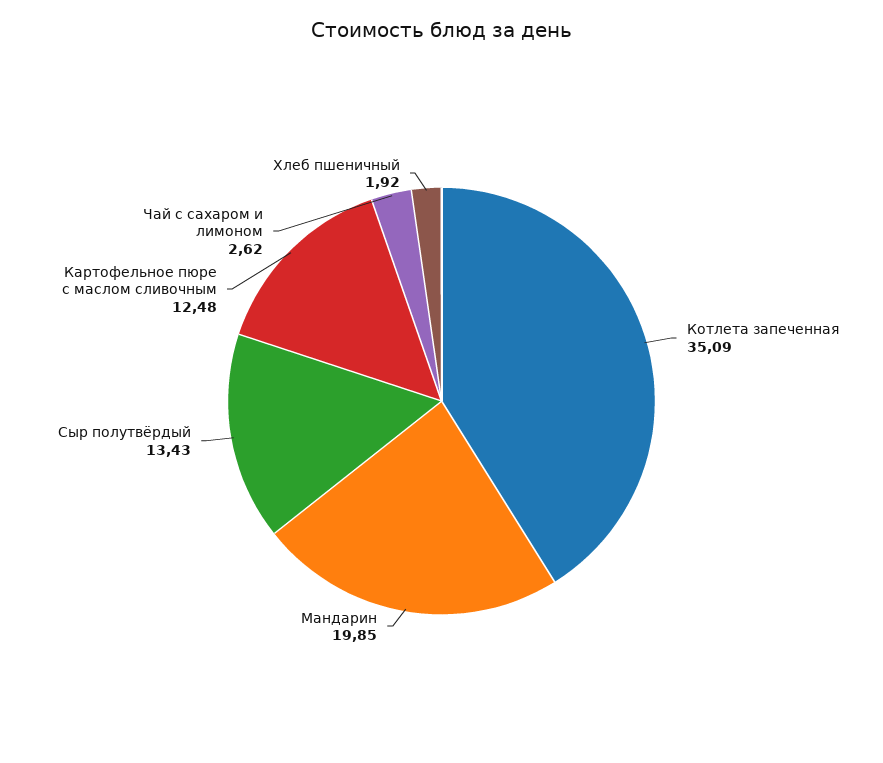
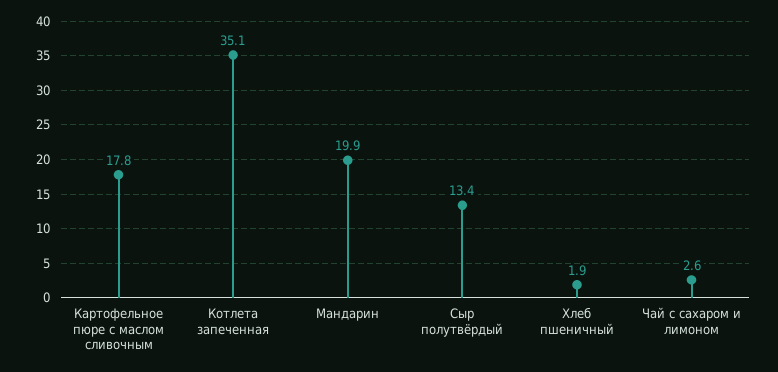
  {
    "Котлета запеченная": 35.09,
    "Мандарин": 19.85,
    "Сыр полутвёрдый": 13.43,
-   "Картофельное пюре с маслом сливочным": 12.48,
+   "Картофельное пюре с маслом сливочным": 17.8,
    "Чай с сахаром и лимоном": 2.62,
    "Хлеб пшеничный": 1.92
  }

